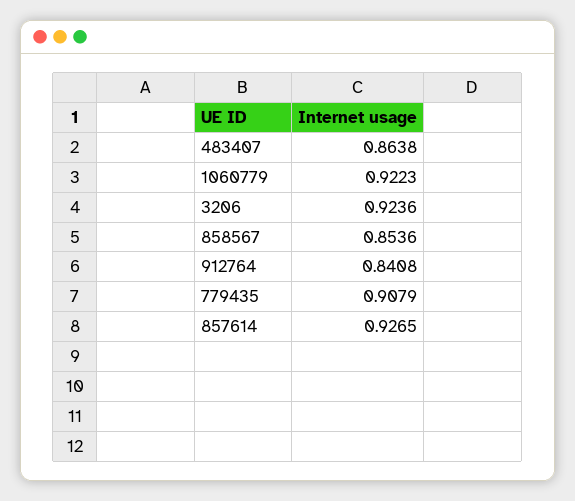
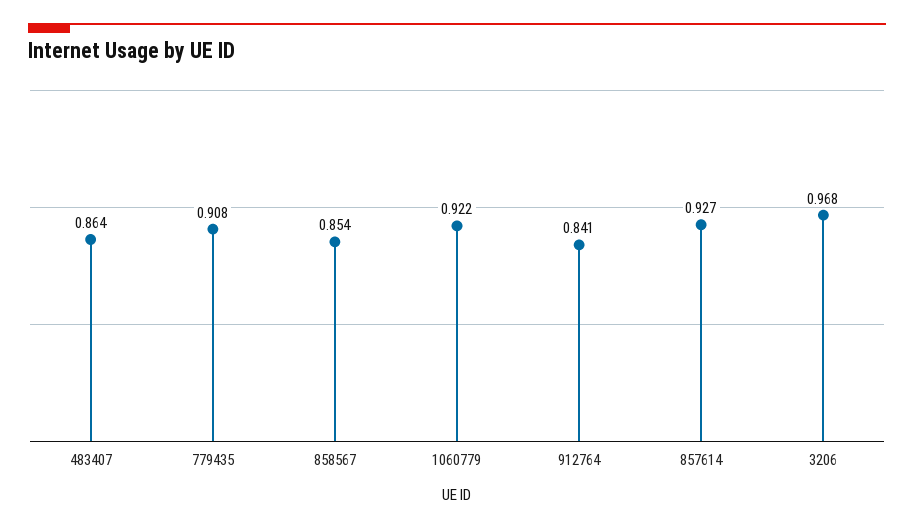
  {
    "483407": 0.8638,
    "1060779": 0.9223,
-   "3206": 0.9236,
+   "3206": 0.968,
    "858567": 0.8536,
    "912764": 0.8408,
    "779435": 0.9079,
    "857614": 0.9265
  }

